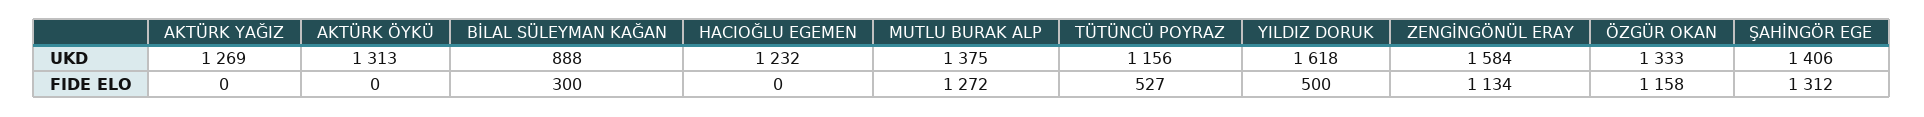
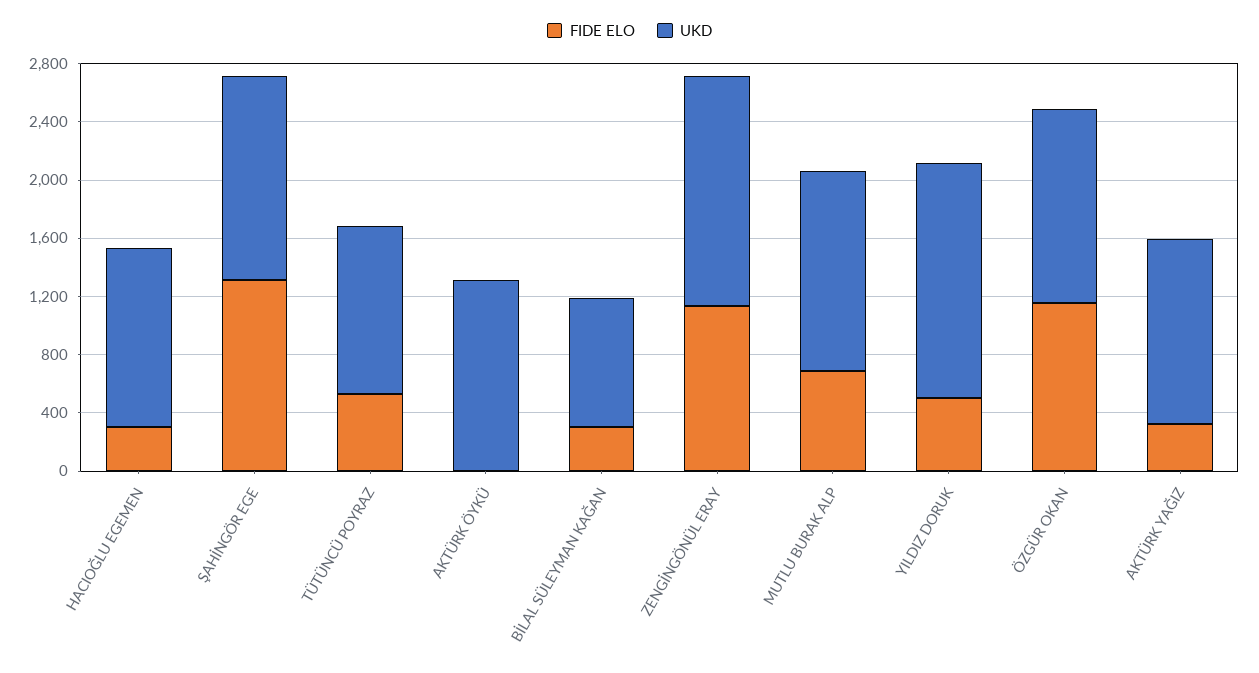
  {
    "UKD": {
      "AKTÜRK YAĞIZ": 1269,
      "AKTÜRK ÖYKÜ": 1313,
      "BİLAL SÜLEYMAN KAĞAN": 888,
      "HACIOĞLU EGEMEN": 1232,
      "MUTLU BURAK ALP": 1375,
      "TÜTÜNCÜ POYRAZ": 1156,
      "YILDIZ DORUK": 1618,
      "ZENGİNGÖNÜL ERAY": 1584,
      "ÖZGÜR OKAN": 1333,
      "ŞAHİNGÖR EGE": 1406
    },
    "FIDE ELO": {
-     "AKTÜRK YAĞIZ": 0,
+     "AKTÜRK YAĞIZ": 300,
      "AKTÜRK ÖYKÜ": 0,
      "BİLAL SÜLEYMAN KAĞAN": 300,
-     "HACIOĞLU EGEMEN": 0,
+     "HACIOĞLU EGEMEN": 300,
-     "MUTLU BURAK ALP": 1272,
+     "MUTLU BURAK ALP": 700,
      "TÜTÜNCÜ POYRAZ": 527,
      "YILDIZ DORUK": 500,
      "ZENGİNGÖNÜL ERAY": 1134,
      "ÖZGÜR OKAN": 1158,
      "ŞAHİNGÖR EGE": 1312
    }
  }

